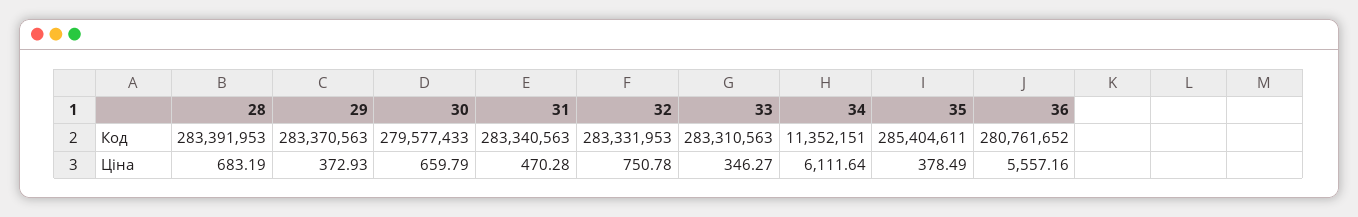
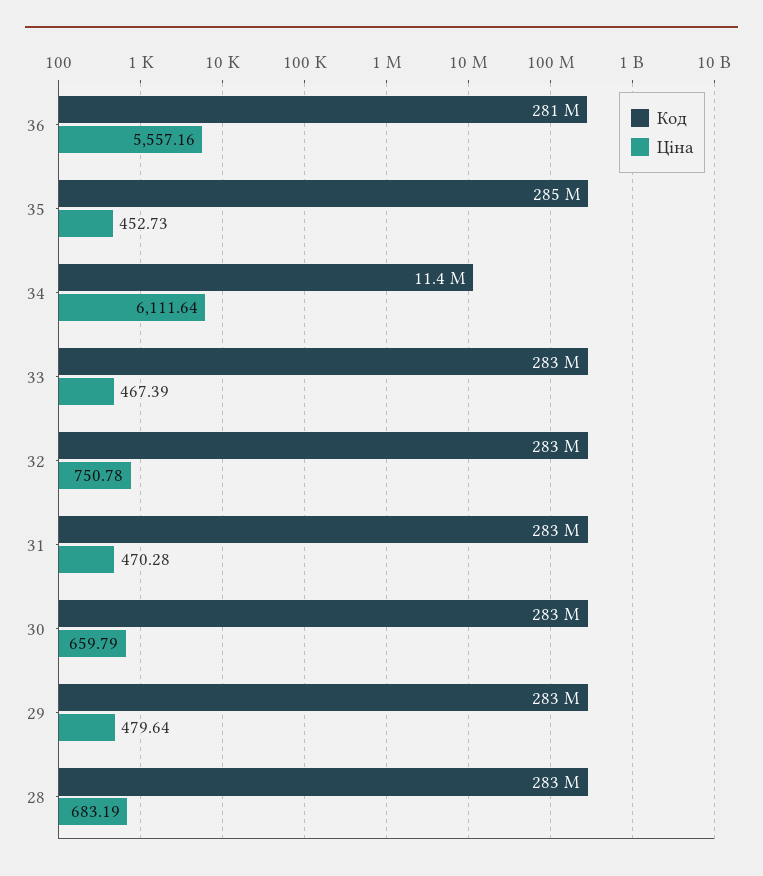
  {
    "Код": {
      "28": 283391953,
      "29": 283370563,
-     "30": 279577433,
+     "30": 283000000,
      "31": 283340563,
      "32": 283331953,
      "33": 283310563,
      "34": 11352151,
      "35": 285404611,
      "36": 280761652
    },
    "Ціна": {
      "28": 683.19,
-     "29": 372.93,
+     "29": 479.64,
      "30": 659.79,
      "31": 470.28,
      "32": 750.78,
-     "33": 346.27,
+     "33": 467.39,
      "34": 6111.64,
-     "35": 378.49,
+     "35": 452.73,
      "36": 5557.16
    }
  }

